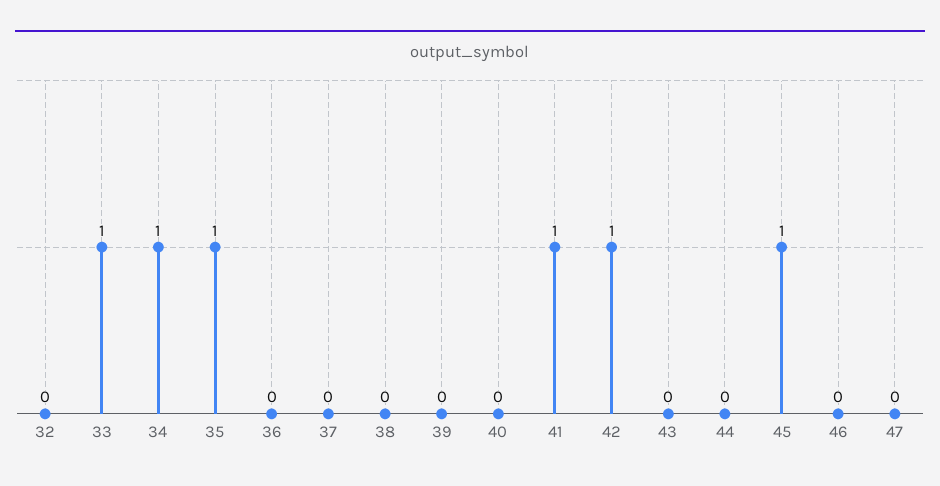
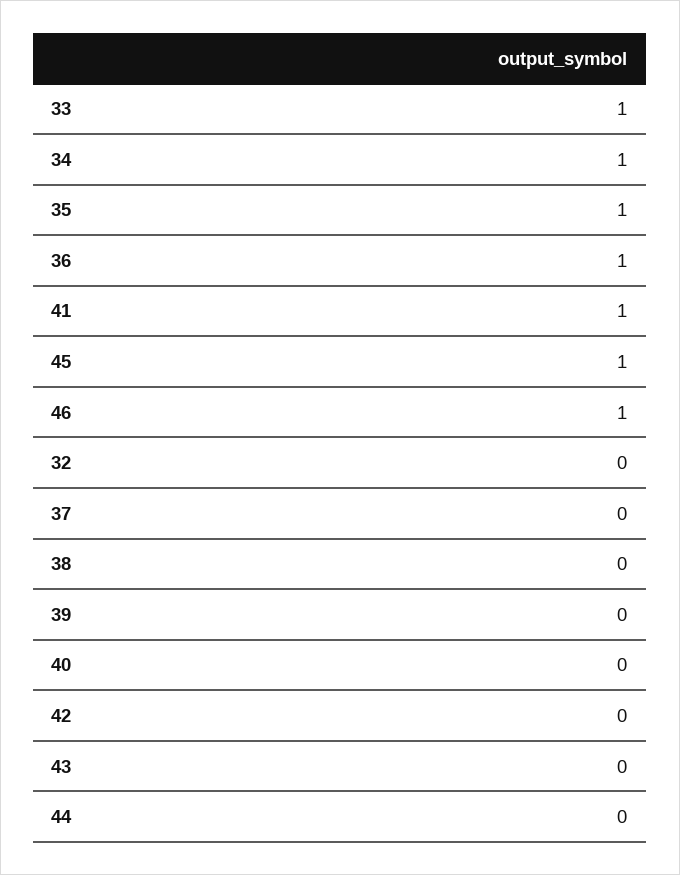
  {
    "32": 0,
    "33": 1,
    "34": 1,
    "35": 1,
-   "36": 0,
+   "36": 1,
    "37": 0,
    "38": 0,
    "39": 0,
    "40": 0,
    "41": 1,
-   "42": 1,
+   "42": 0,
    "43": 0,
    "44": 0,
    "45": 1,
-   "46": 0,
+   "46": 1
-   "47": 0
  }

